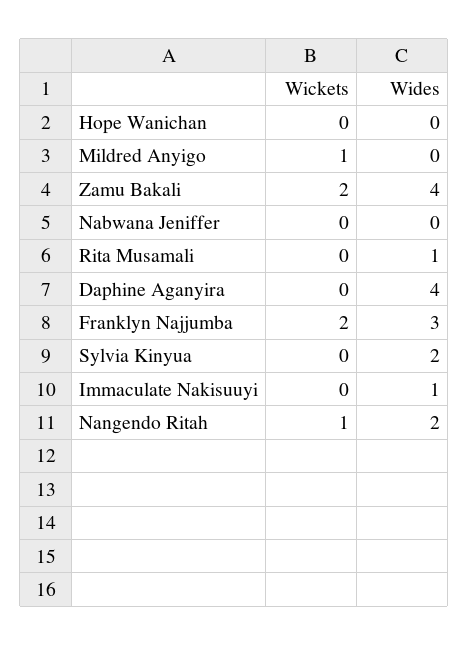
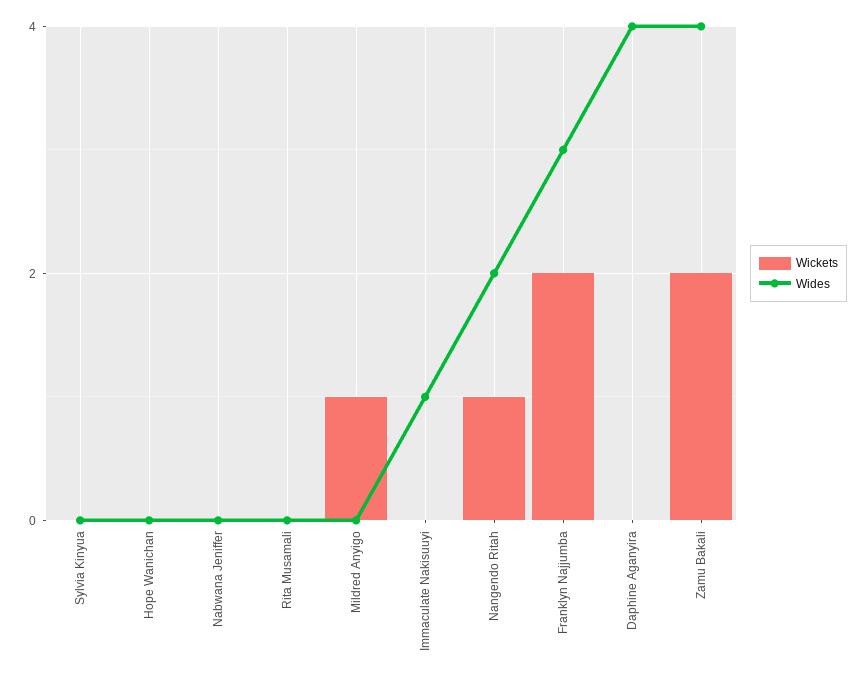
  {
    "Wickets": {
      "Hope Wanichan": 0,
      "Mildred Anyigo": 1,
      "Zamu Bakali": 2,
      "Nabwana Jeniffer": 0,
      "Rita Musamali": 0,
      "Daphine Aganyira": 0,
      "Franklyn Najjumba": 2,
      "Sylvia Kinyua": 0,
      "Immaculate Nakisuuyi": 0,
      "Nangendo Ritah": 1
    },
    "Wides": {
      "Hope Wanichan": 0,
      "Mildred Anyigo": 0,
      "Zamu Bakali": 4,
      "Nabwana Jeniffer": 0,
-     "Rita Musamali": 1,
+     "Rita Musamali": 0,
      "Daphine Aganyira": 4,
      "Franklyn Najjumba": 3,
-     "Sylvia Kinyua": 2,
+     "Sylvia Kinyua": 0,
      "Immaculate Nakisuuyi": 1,
      "Nangendo Ritah": 2
    }
  }

